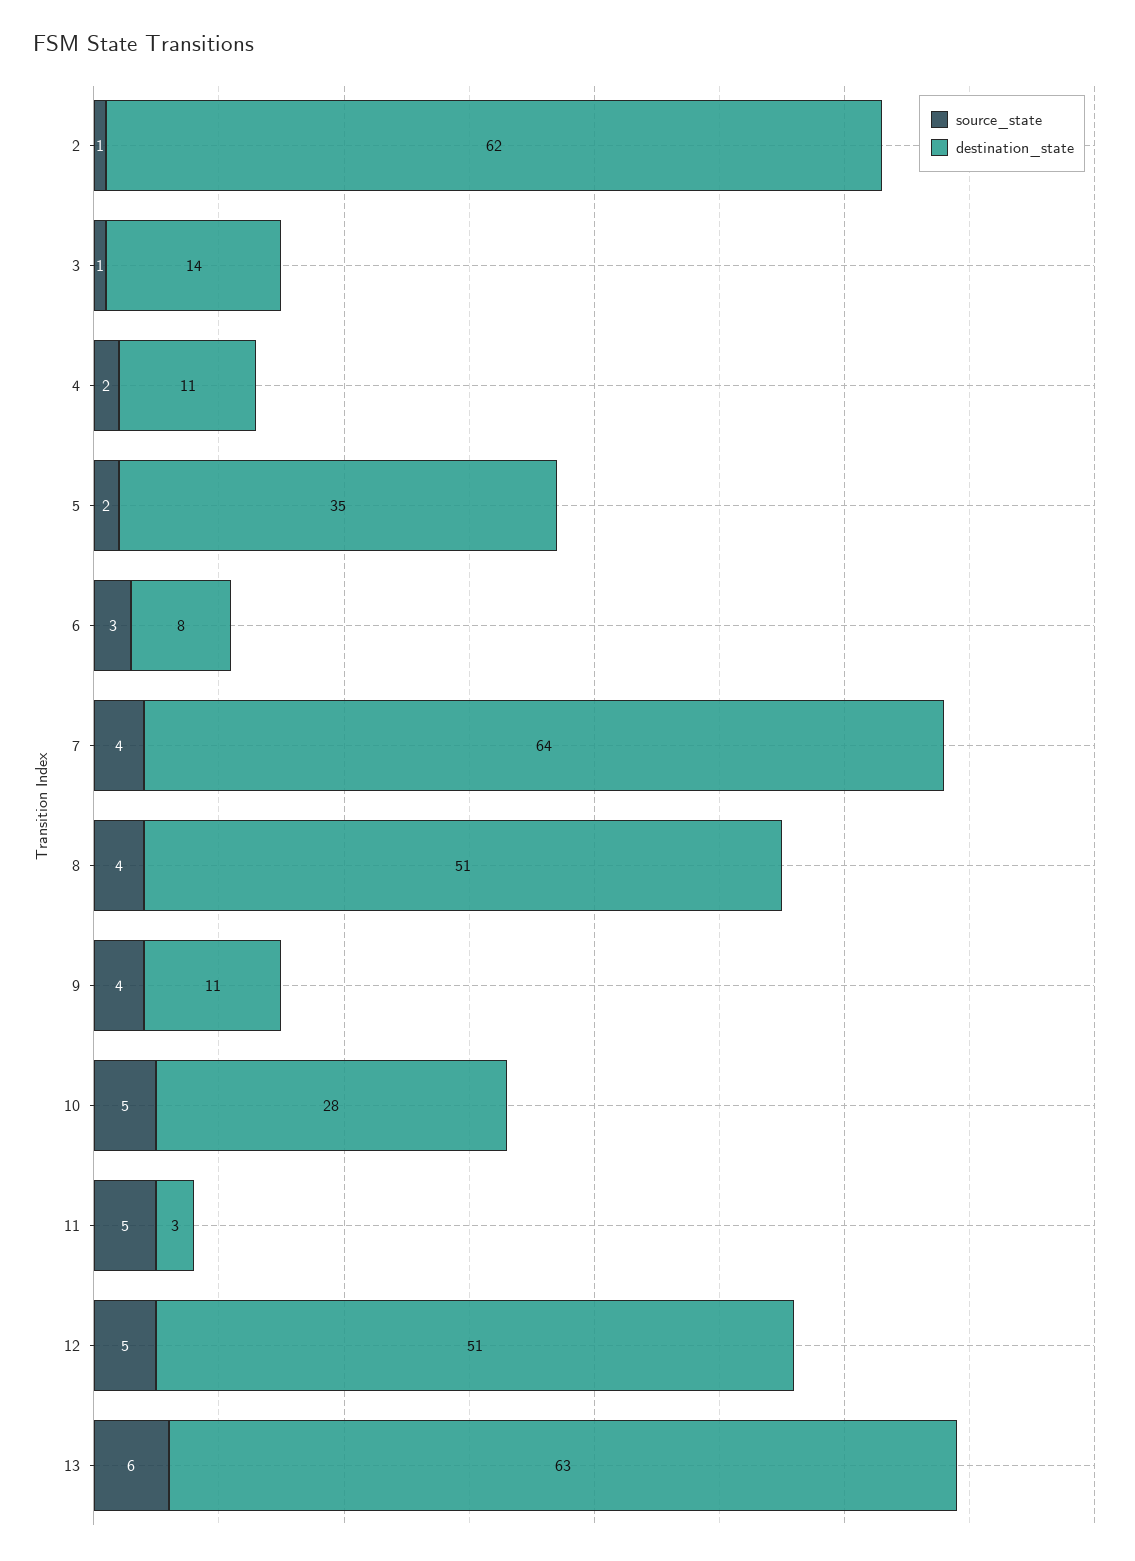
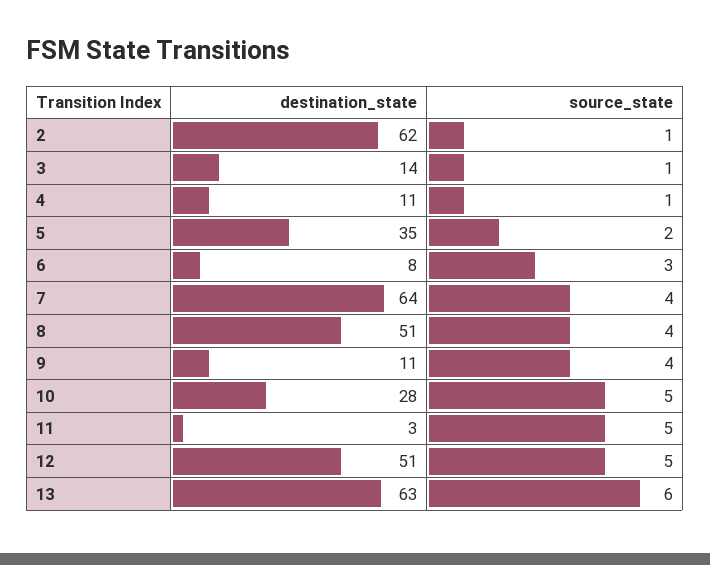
  {
    "source_state": {
      "2": 1,
      "3": 1,
-     "4": 2,
+     "4": 1,
      "5": 2,
      "6": 3,
      "7": 4,
      "8": 4,
      "9": 4,
      "10": 5,
      "11": 5,
      "12": 5,
      "13": 6
    },
    "destination_state": {
      "2": 62,
      "3": 14,
      "4": 11,
      "5": 35,
      "6": 8,
      "7": 64,
      "8": 51,
      "9": 11,
      "10": 28,
      "11": 3,
      "12": 51,
      "13": 63
    }
  }

